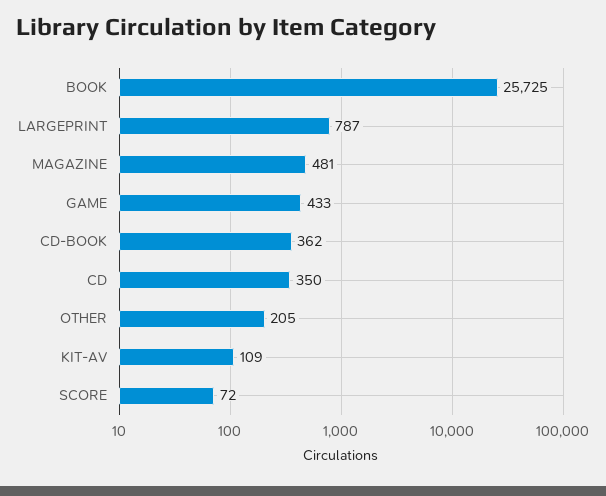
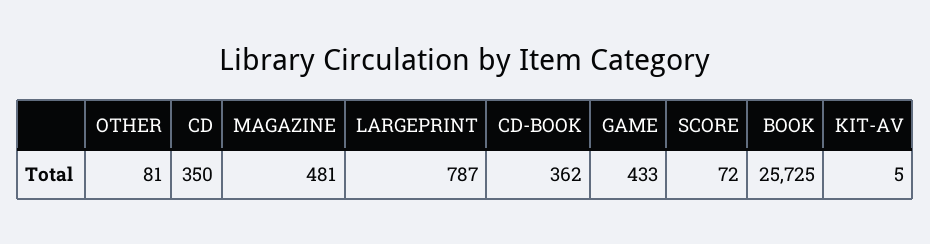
  {
    "BOOK": 25725,
    "LARGEPRINT": 787,
    "MAGAZINE": 481,
    "GAME": 433,
    "CD-BOOK": 362,
    "CD": 350,
-   "OTHER": 205,
+   "OTHER": 81,
-   "KIT-AV": 109,
+   "KIT-AV": 5,
    "SCORE": 72
  }

